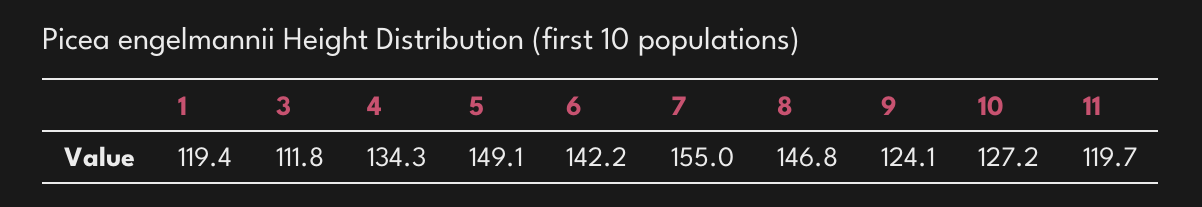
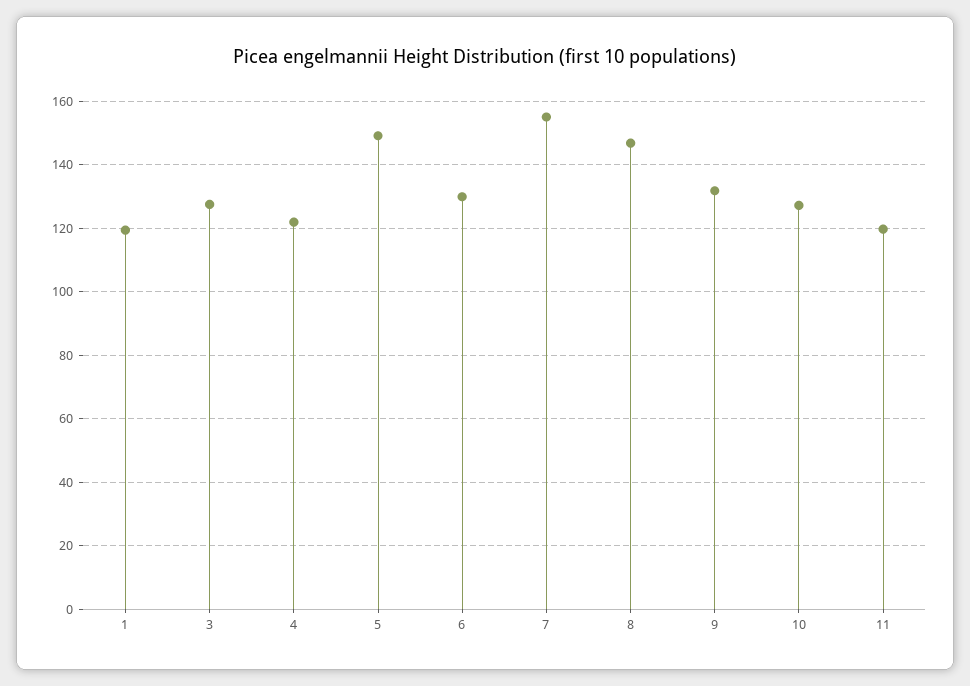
  {
    "1": 119.4,
-   "3": 111.8,
+   "3": 128,
-   "4": 134.3,
+   "4": 122,
    "5": 149.1,
-   "6": 142.2,
+   "6": 130,
    "7": 155,
    "8": 146.8,
-   "9": 124.1,
+   "9": 132,
    "10": 127.2,
    "11": 119.7
  }

